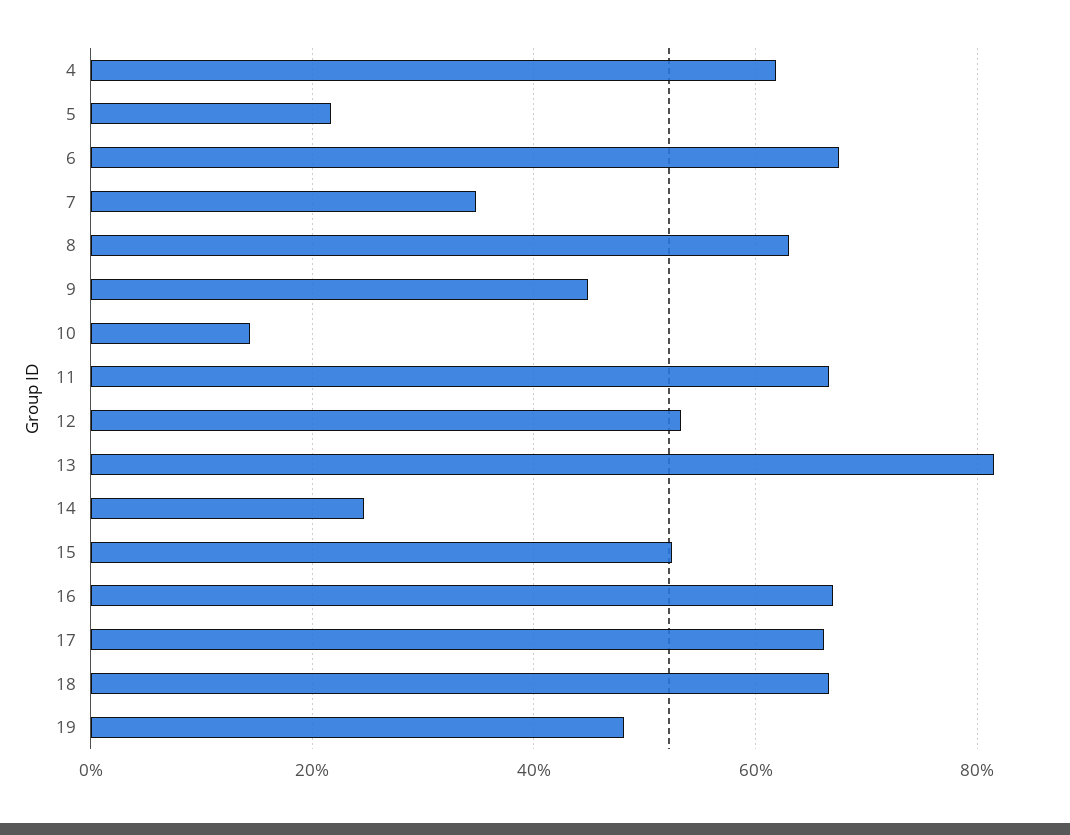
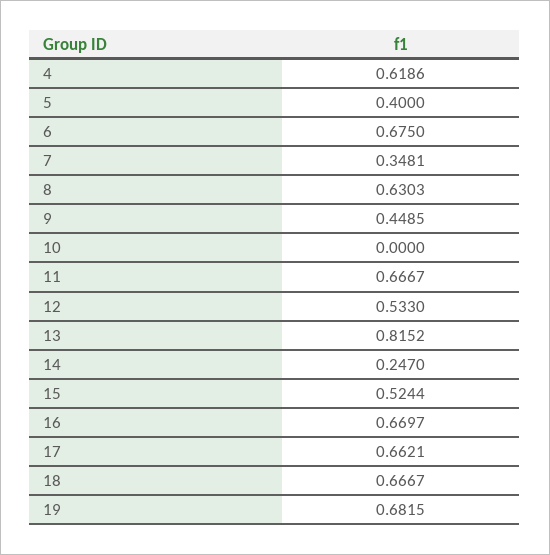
  {
    "4": 0.6186,
-   "5": 0.22,
+   "5": 0.4,
    "6": 0.675,
    "7": 0.3481,
    "8": 0.6303,
    "9": 0.4485,
-   "10": 0.14,
+   "10": 0,
    "11": 0.6667,
    "12": 0.533,
    "13": 0.8152,
    "14": 0.247,
    "15": 0.5244,
    "16": 0.6697,
    "17": 0.6621,
    "18": 0.6667,
-   "19": 0.48
+   "19": 0.6815
  }

